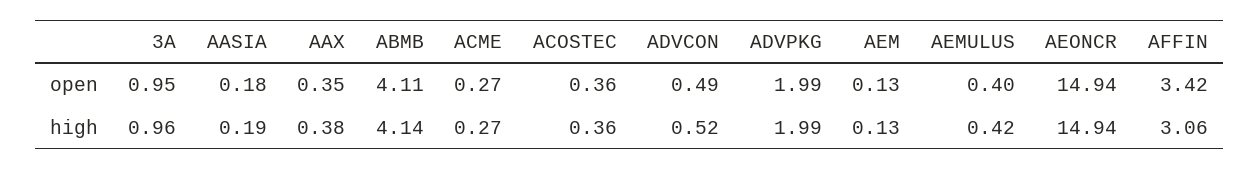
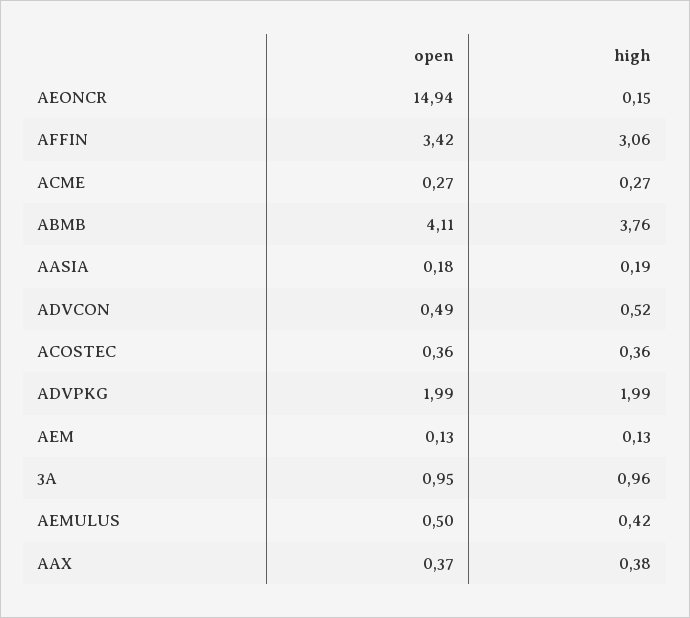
  {
    "3A": {
      "open": 0.95,
      "high": 0.96
    },
    "AASIA": {
      "open": 0.18,
      "high": 0.19
    },
    "AAX": {
-     "open": 0.35,
+     "open": 0.37,
      "high": 0.38
    },
    "ABMB": {
      "open": 4.11,
-     "high": 4.14
+     "high": 3.76
    },
    "ACME": {
      "open": 0.27,
      "high": 0.27
    },
    "ACOSTEC": {
      "open": 0.36,
      "high": 0.36
    },
    "ADVCON": {
      "open": 0.49,
      "high": 0.52
    },
    "ADVPKG": {
      "open": 1.99,
      "high": 1.99
    },
    "AEM": {
      "open": 0.13,
      "high": 0.13
    },
    "AEMULUS": {
-     "open": 0.4,
+     "open": 0.5,
      "high": 0.42
    },
    "AEONCR": {
      "open": 14.94,
-     "high": 14.94
+     "high": 0.15
    },
    "AFFIN": {
      "open": 3.42,
      "high": 3.06
    }
  }

